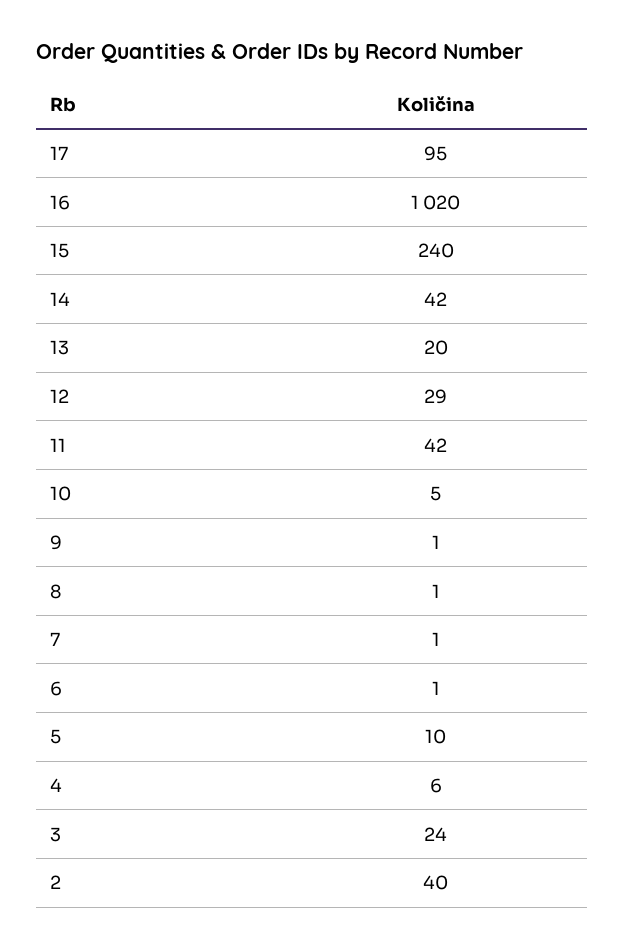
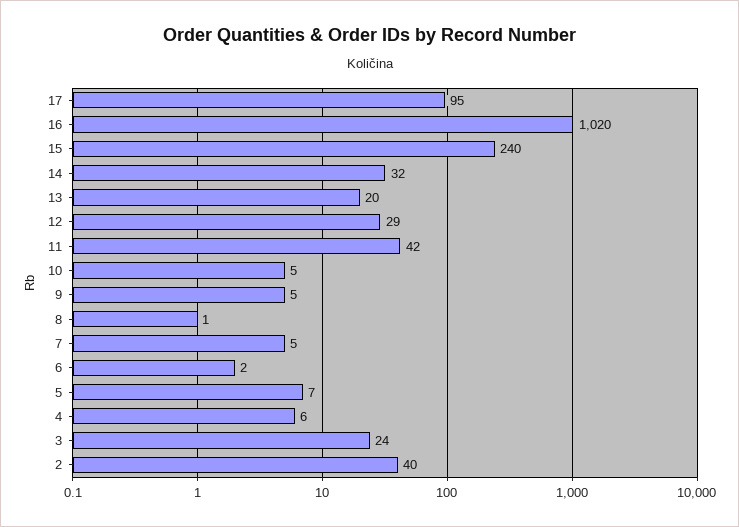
  {
    "17": 95,
    "16": 1020,
    "15": 240,
-   "14": 42,
+   "14": 32,
    "13": 20,
    "12": 29,
    "11": 42,
    "10": 5,
-   "9": 1,
+   "9": 5,
    "8": 1,
-   "7": 1,
+   "7": 5,
-   "6": 1,
+   "6": 2,
-   "5": 10,
+   "5": 7,
    "4": 6,
    "3": 24,
    "2": 40
  }

